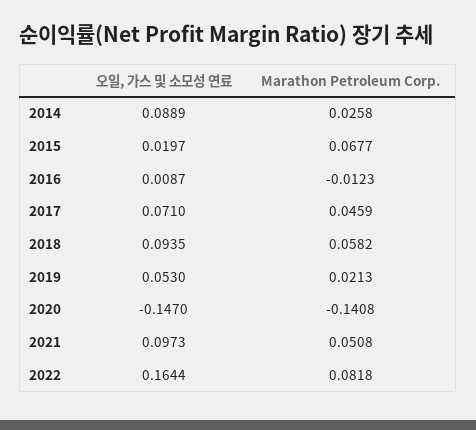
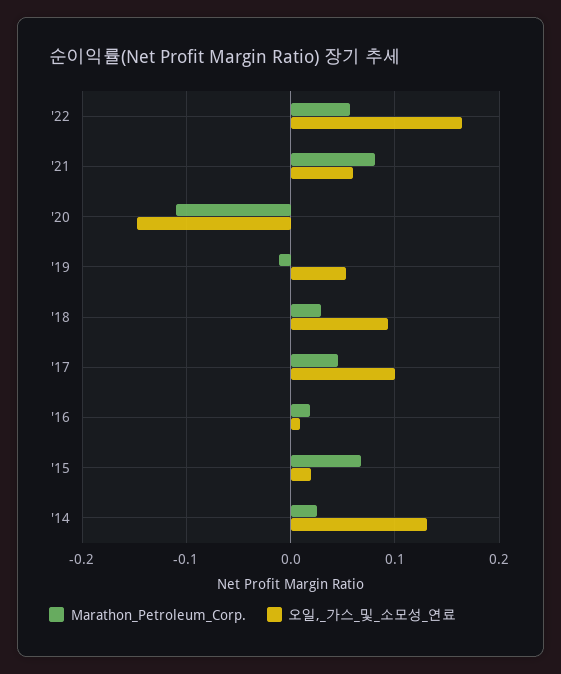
  {
    "오일, 가스 및 소모성 연료": {
-     "2014": 0.0889,
+     "2014": 0.13,
      "2015": 0.0197,
      "2016": 0.0087,
-     "2017": 0.071,
+     "2017": 0.1,
      "2018": 0.0935,
      "2019": 0.053,
      "2020": -0.147,
-     "2021": 0.0973,
+     "2021": 0.06,
      "2022": 0.1644
    },
    "Marathon Petroleum Corp.": {
      "2014": 0.0258,
      "2015": 0.0677,
-     "2016": -0.0123,
+     "2016": 0.02,
      "2017": 0.0459,
-     "2018": 0.0582,
+     "2018": 0.03,
-     "2019": 0.0213,
+     "2019": -0.01,
-     "2020": -0.1408,
+     "2020": -0.11,
-     "2021": 0.0508,
+     "2021": 0.08,
-     "2022": 0.0818
+     "2022": 0.06
    }
  }

